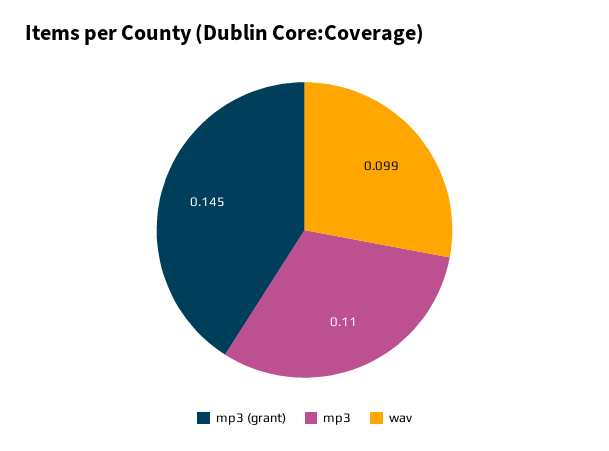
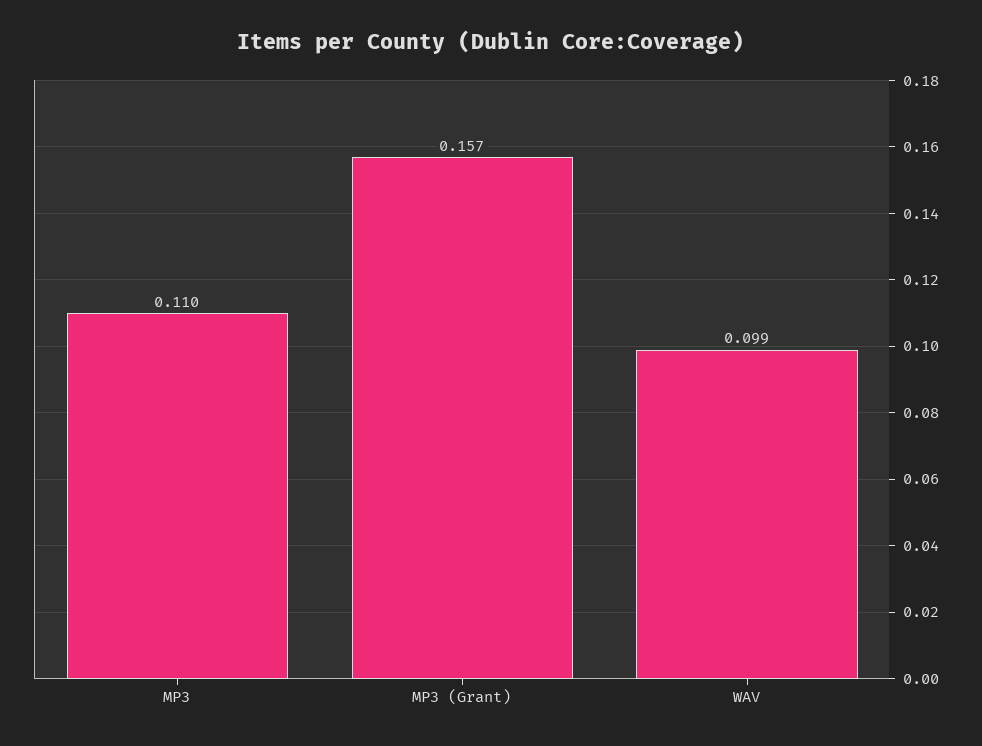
  {
-   "mp3 (grant)": 0.145,
+   "mp3 (grant)": 0.157,
    "mp3": 0.11,
    "wav": 0.099
  }

